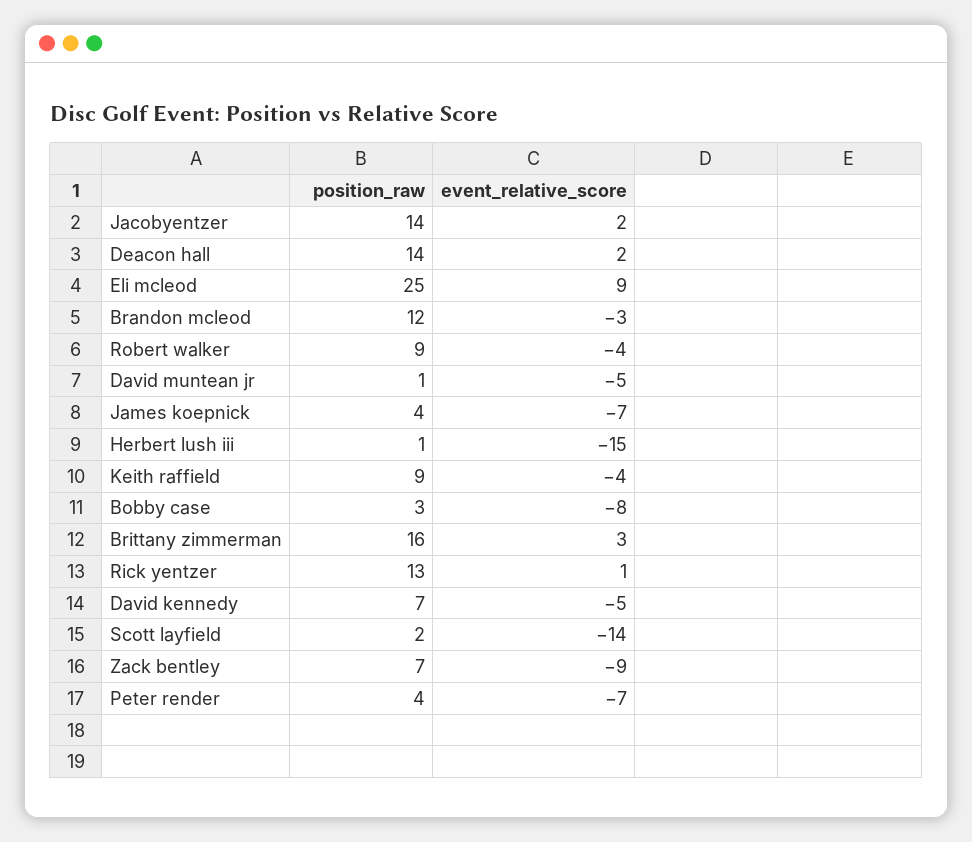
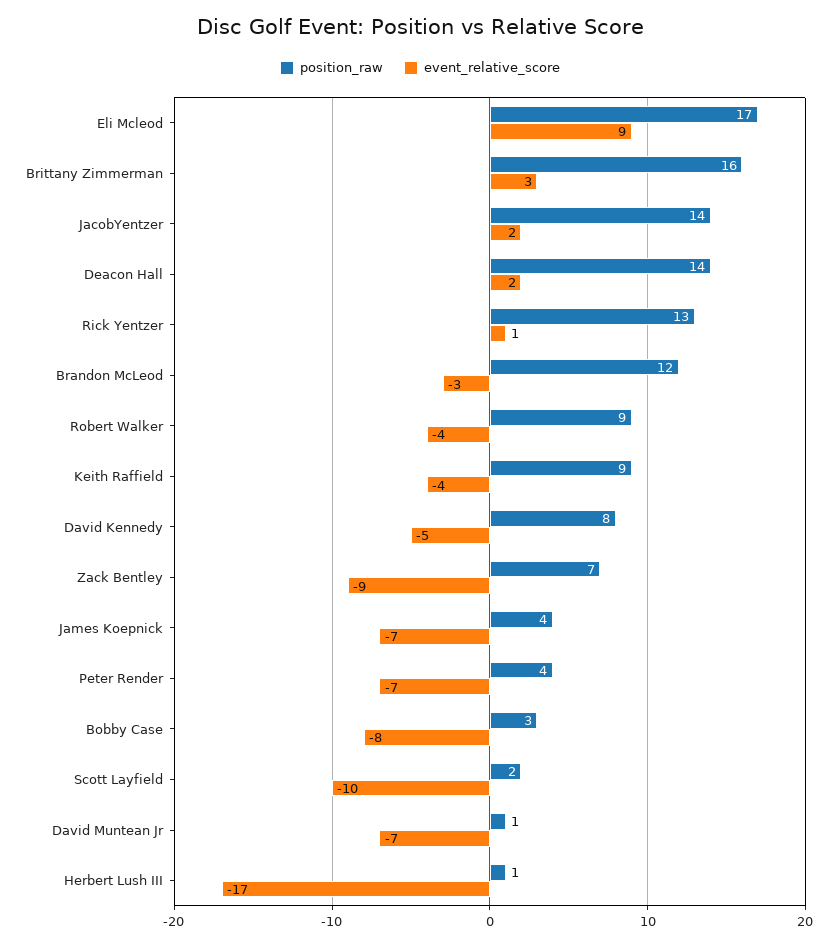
  {
    "position_raw": {
      "Jacobyentzer": 14,
      "Deacon hall": 14,
-     "Eli mcleod": 25,
+     "Eli mcleod": 17,
      "Brandon mcleod": 12,
      "Robert walker": 9,
      "David muntean jr": 1,
      "James koepnick": 4,
      "Herbert lush iii": 1,
      "Keith raffield": 9,
      "Bobby case": 3,
      "Brittany zimmerman": 16,
      "Rick yentzer": 13,
-     "David kennedy": 7,
+     "David kennedy": 8,
      "Scott layfield": 2,
      "Zack bentley": 7,
      "Peter render": 4
    },
    "event_relative_score": {
      "Jacobyentzer": 2,
      "Deacon hall": 2,
      "Eli mcleod": 9,
      "Brandon mcleod": -3,
      "Robert walker": -4,
-     "David muntean jr": -5,
+     "David muntean jr": -7,
      "James koepnick": -7,
-     "Herbert lush iii": -15,
+     "Herbert lush iii": -17,
      "Keith raffield": -4,
      "Bobby case": -8,
      "Brittany zimmerman": 3,
      "Rick yentzer": 1,
      "David kennedy": -5,
-     "Scott layfield": -14,
+     "Scott layfield": -10,
      "Zack bentley": -9,
      "Peter render": -7
    }
  }

